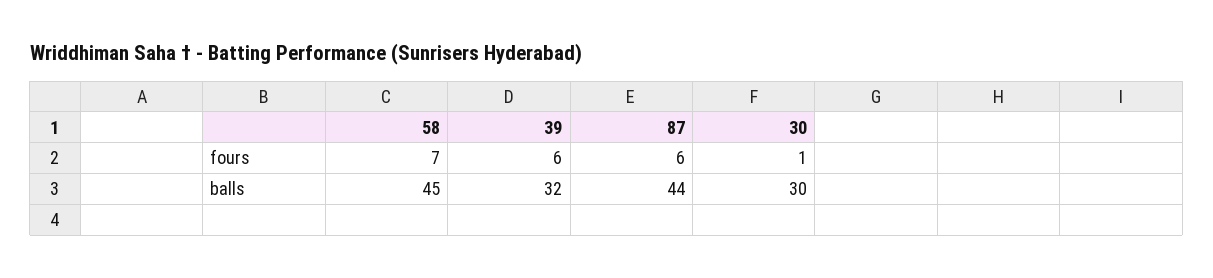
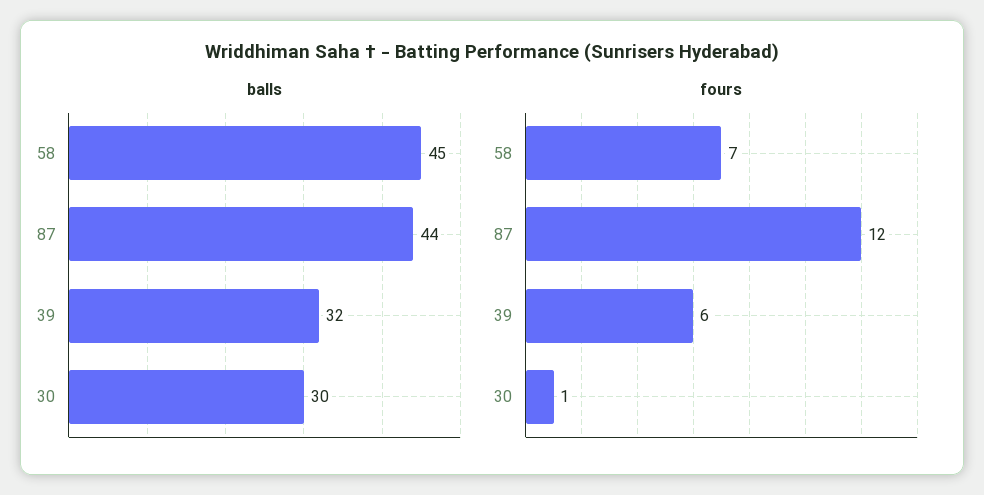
  {
    "fours": {
      "58": 7,
      "39": 6,
-     "87": 6,
+     "87": 12,
      "30": 1
    },
    "balls": {
      "58": 45,
      "39": 32,
      "87": 44,
      "30": 30
    }
  }

